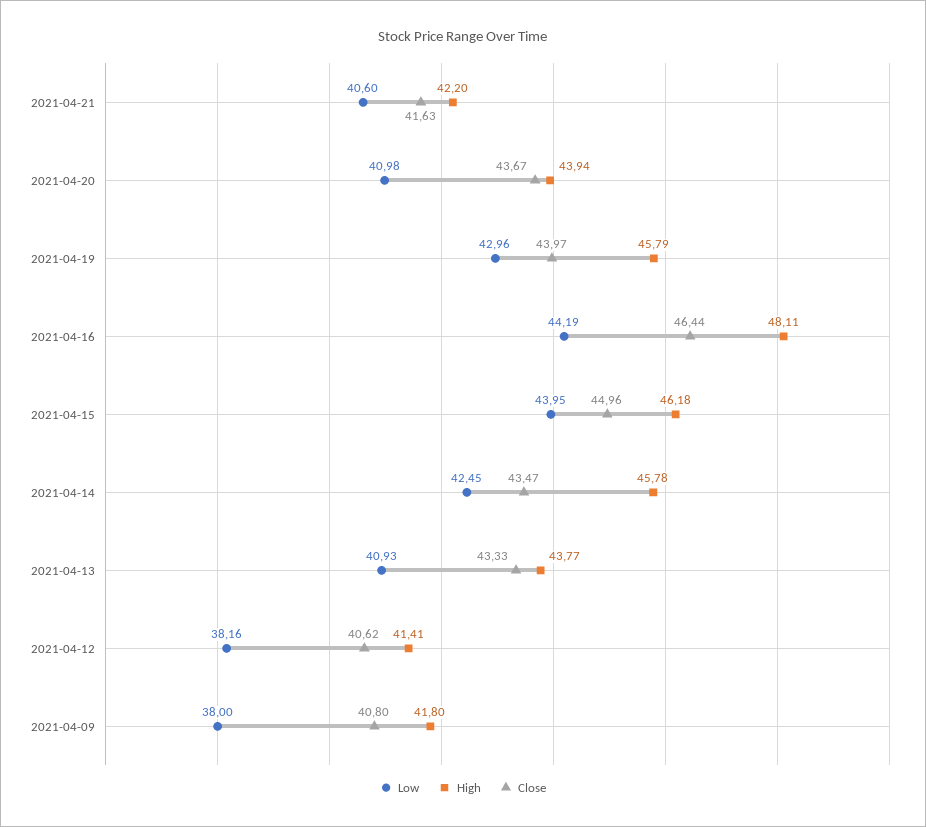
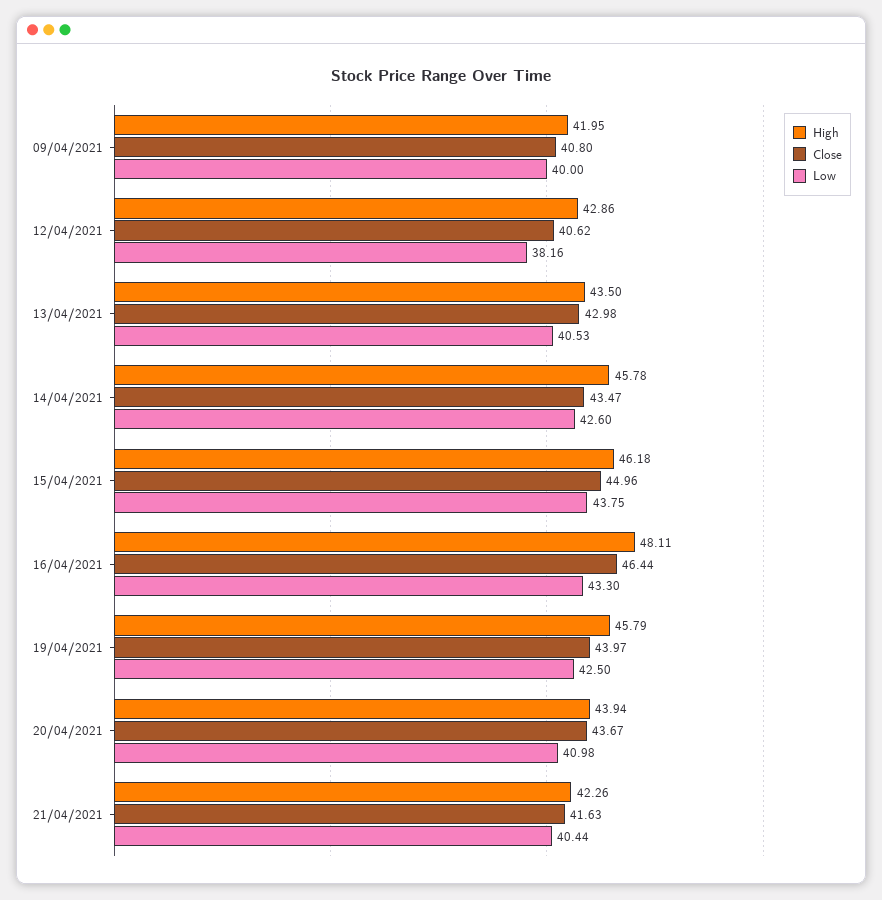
  {
    "Low": {
-     "2021-04-21": 40.6,
+     "2021-04-21": 40.44,
      "2021-04-20": 40.98,
-     "2021-04-19": 42.96,
+     "2021-04-19": 42.5,
-     "2021-04-16": 44.19,
+     "2021-04-16": 43.3,
-     "2021-04-15": 43.95,
+     "2021-04-15": 43.75,
-     "2021-04-14": 42.45,
+     "2021-04-14": 42.6,
-     "2021-04-13": 40.93,
+     "2021-04-13": 40.53,
      "2021-04-12": 38.16,
-     "2021-04-09": 38
+     "2021-04-09": 40
    },
    "High": {
-     "2021-04-21": 42.2,
+     "2021-04-21": 42.26,
      "2021-04-20": 43.94,
      "2021-04-19": 45.79,
      "2021-04-16": 48.11,
      "2021-04-15": 46.18,
      "2021-04-14": 45.78,
-     "2021-04-13": 43.77,
+     "2021-04-13": 43.5,
-     "2021-04-12": 41.41,
+     "2021-04-12": 42.86,
-     "2021-04-09": 41.8
+     "2021-04-09": 41.95
    },
    "Close": {
      "2021-04-21": 41.63,
      "2021-04-20": 43.67,
      "2021-04-19": 43.97,
      "2021-04-16": 46.44,
      "2021-04-15": 44.96,
      "2021-04-14": 43.47,
-     "2021-04-13": 43.33,
+     "2021-04-13": 42.98,
      "2021-04-12": 40.62,
      "2021-04-09": 40.8
    }
  }

